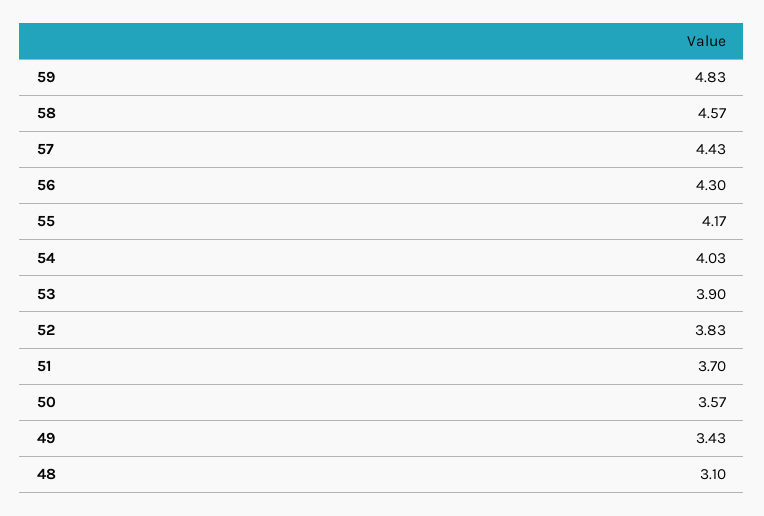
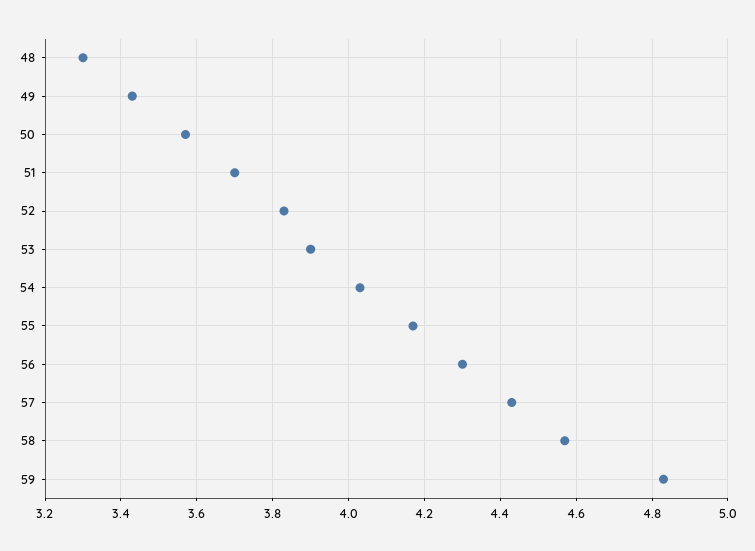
  {
    "59": 4.83,
    "58": 4.57,
    "57": 4.43,
    "56": 4.3,
    "55": 4.17,
    "54": 4.03,
    "53": 3.9,
    "52": 3.83,
    "51": 3.7,
    "50": 3.57,
    "49": 3.43,
-   "48": 3.1
+   "48": 3.3
  }

